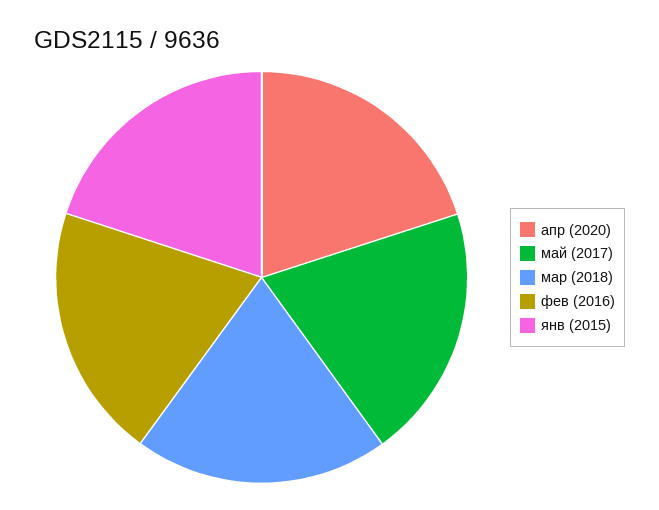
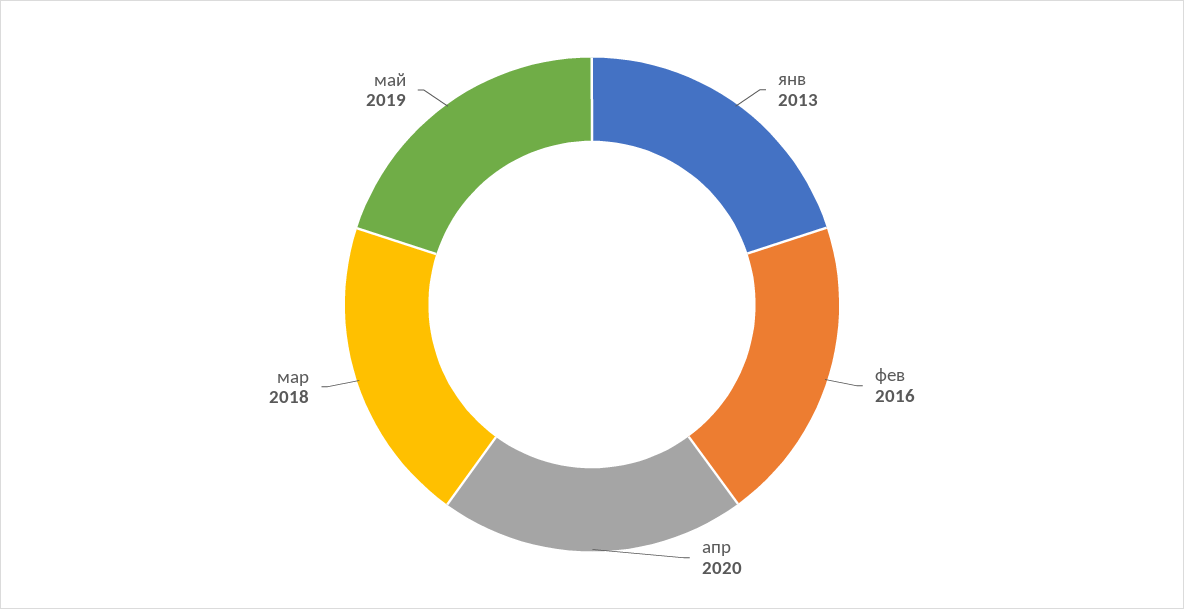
  {
    "апр": 2020,
-   "май": 2017,
+   "май": 2019,
    "мар": 2018,
    "фев": 2016,
-   "янв": 2015
+   "янв": 2013
  }

